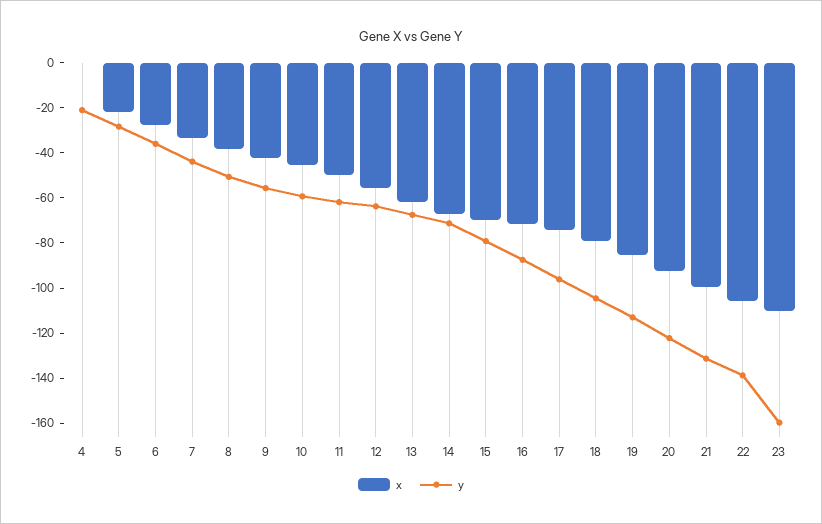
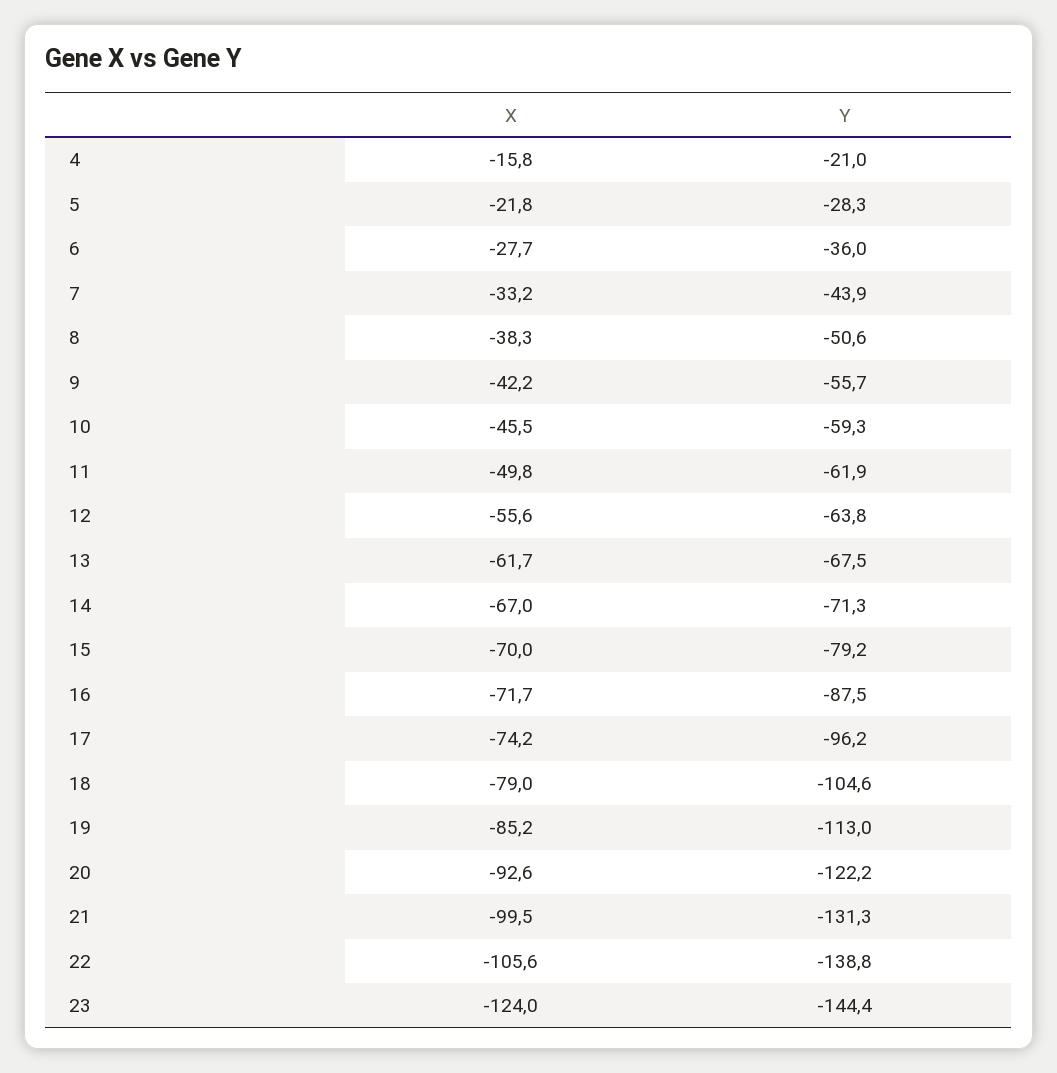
  {
    "x": {
-     "4": 0,
+     "4": -15.8,
      "5": -21.8,
      "6": -27.7,
      "7": -33.2,
      "8": -38.3,
      "9": -42.2,
      "10": -45.5,
      "11": -49.8,
      "12": -55.6,
      "13": -61.7,
      "14": -67,
      "15": -70,
      "16": -71.7,
      "17": -74.2,
      "18": -79,
      "19": -85.2,
      "20": -92.6,
      "21": -99.5,
      "22": -105.6,
-     "23": -110
+     "23": -124
    },
    "y": {
      "4": -21,
      "5": -28.3,
      "6": -36,
      "7": -43.9,
      "8": -50.6,
      "9": -55.7,
      "10": -59.3,
      "11": -61.9,
      "12": -63.8,
      "13": -67.5,
      "14": -71.3,
      "15": -79.2,
      "16": -87.5,
      "17": -96.2,
      "18": -104.6,
      "19": -113,
      "20": -122.2,
      "21": -131.3,
      "22": -138.8,
-     "23": -160
+     "23": -144.4
    }
  }

